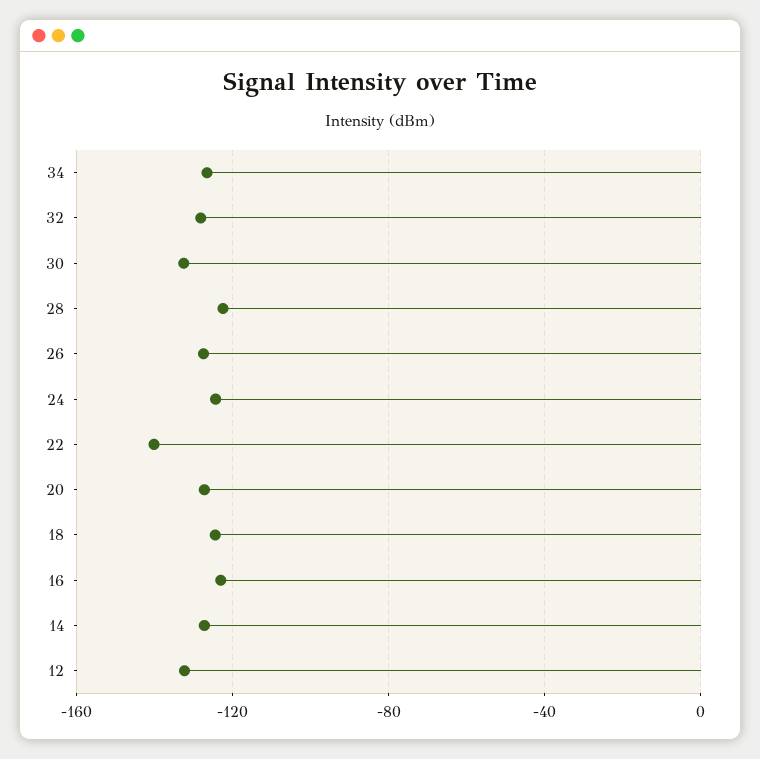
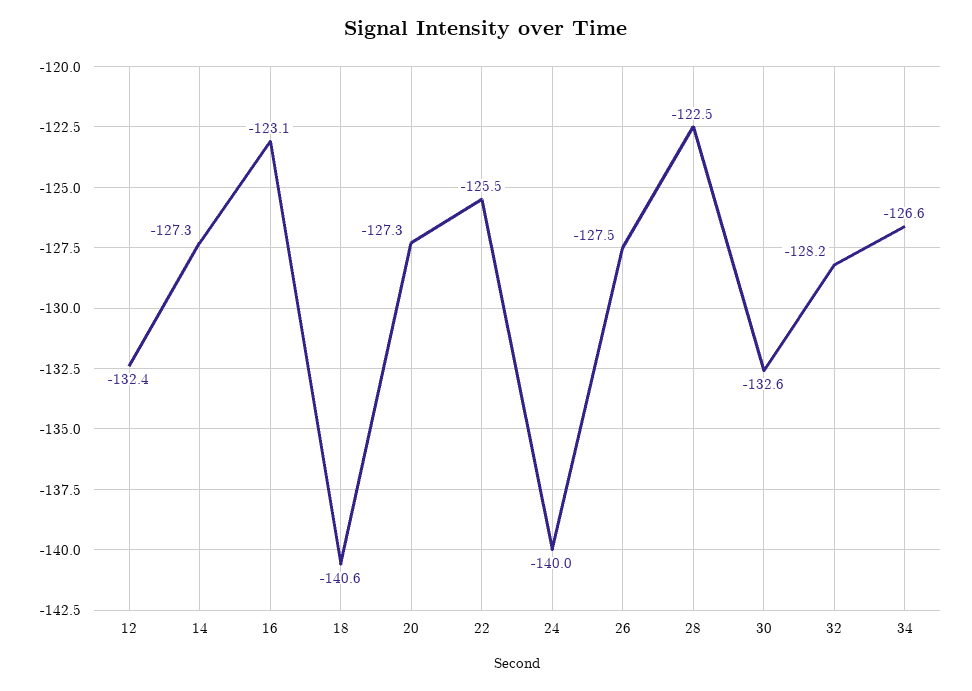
  {
    "34": -126.6,
    "32": -128.2,
    "30": -132.6,
    "28": -122.5,
    "26": -127.5,
-   "24": -125,
+   "24": -140,
-   "22": -140,
+   "22": -125.5,
    "20": -127.3,
-   "18": -125,
+   "18": -140.6,
    "16": -123.1,
    "14": -127.3,
    "12": -132.4
  }

